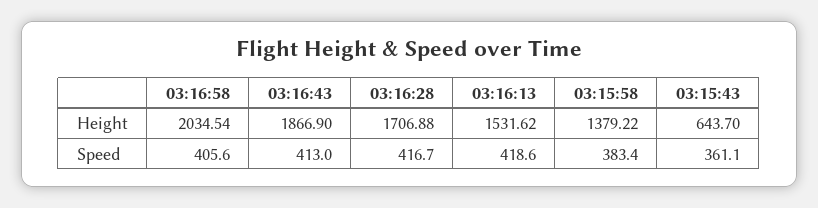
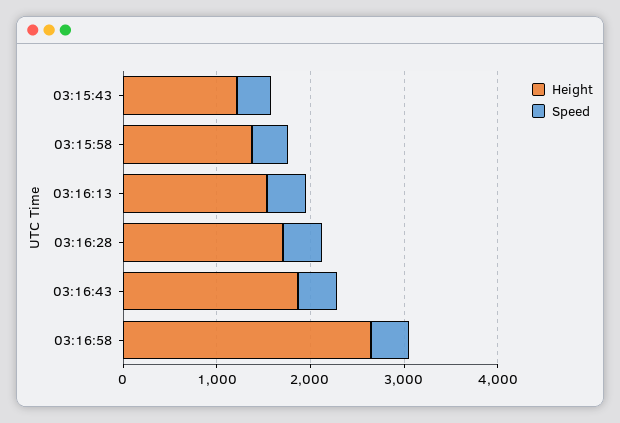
  {
    "Height": {
-     "03:16:58": 2034.54,
+     "03:16:58": 2600,
      "03:16:43": 1866.9,
      "03:16:28": 1706.88,
      "03:16:13": 1531.62,
      "03:15:58": 1379.22,
-     "03:15:43": 643.7
+     "03:15:43": 1200
    },
    "Speed": {
      "03:16:58": 405.6,
      "03:16:43": 413,
      "03:16:28": 416.7,
      "03:16:13": 418.6,
      "03:15:58": 383.4,
      "03:15:43": 361.1
    }
  }

